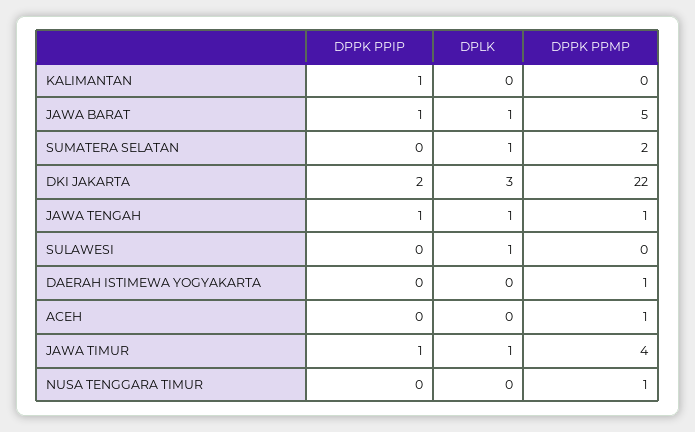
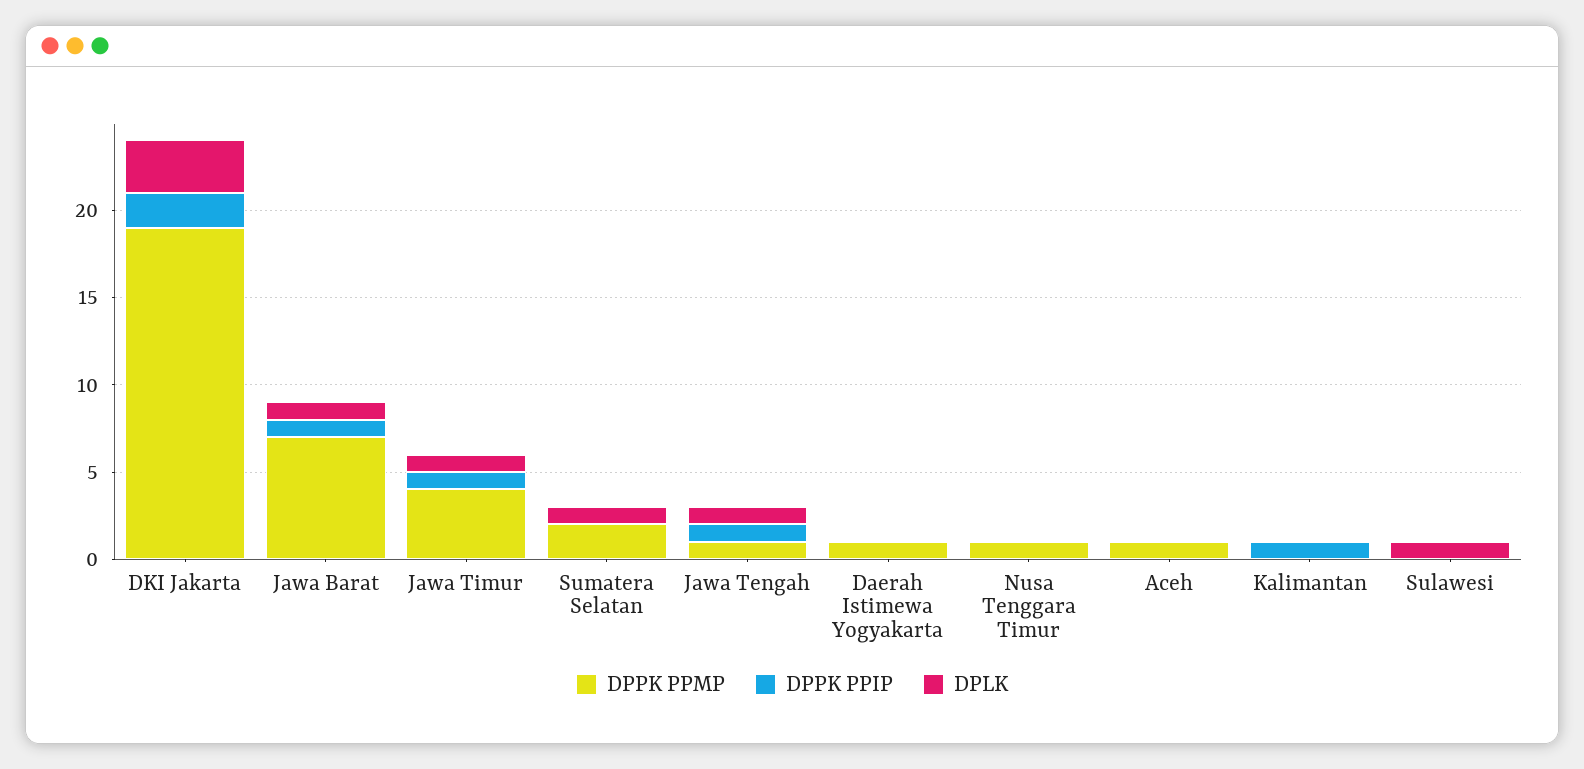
  {
    "DPPK PPIP": {
      "KALIMANTAN": 1,
      "JAWA BARAT": 1,
      "SUMATERA SELATAN": 0,
      "DKI JAKARTA": 2,
      "JAWA TENGAH": 1,
      "SULAWESI": 0,
      "DAERAH ISTIMEWA YOGYAKARTA": 0,
      "ACEH": 0,
      "JAWA TIMUR": 1,
      "NUSA TENGGARA TIMUR": 0
    },
    "DPLK": {
      "KALIMANTAN": 0,
      "JAWA BARAT": 1,
      "SUMATERA SELATAN": 1,
      "DKI JAKARTA": 3,
      "JAWA TENGAH": 1,
      "SULAWESI": 1,
      "DAERAH ISTIMEWA YOGYAKARTA": 0,
      "ACEH": 0,
      "JAWA TIMUR": 1,
      "NUSA TENGGARA TIMUR": 0
    },
    "DPPK PPMP": {
      "KALIMANTAN": 0,
-     "JAWA BARAT": 5,
+     "JAWA BARAT": 7,
      "SUMATERA SELATAN": 2,
-     "DKI JAKARTA": 22,
+     "DKI JAKARTA": 19,
      "JAWA TENGAH": 1,
      "SULAWESI": 0,
      "DAERAH ISTIMEWA YOGYAKARTA": 1,
      "ACEH": 1,
      "JAWA TIMUR": 4,
      "NUSA TENGGARA TIMUR": 1
    }
  }

